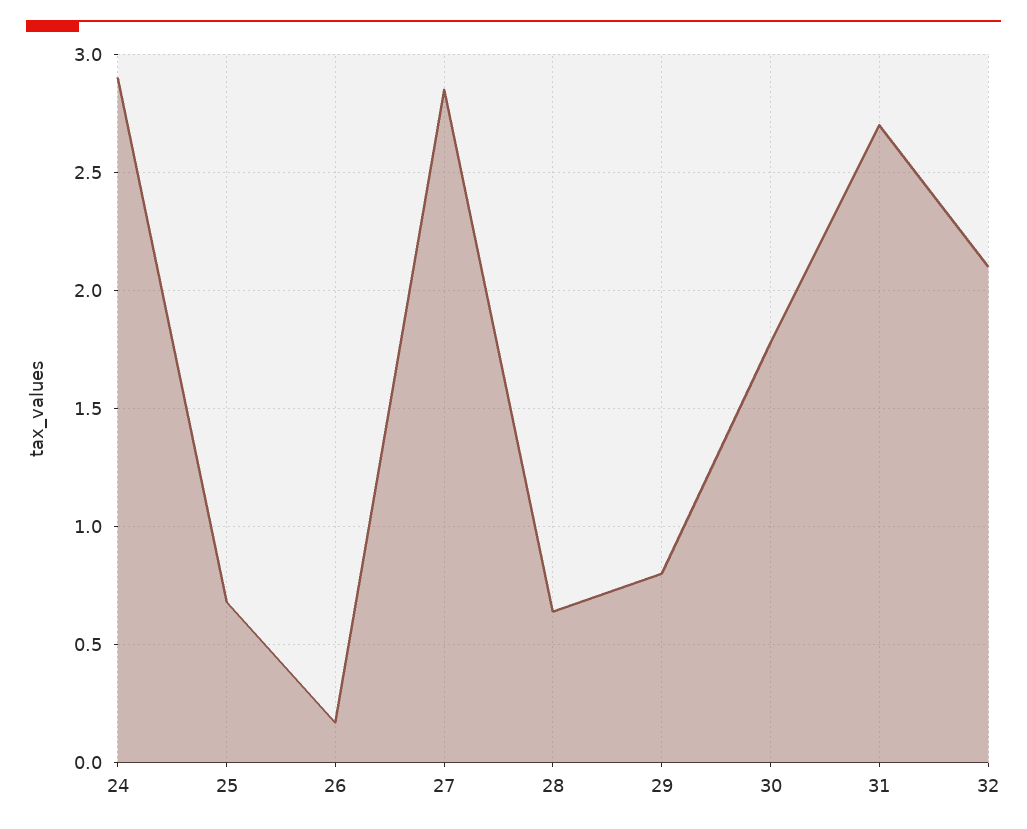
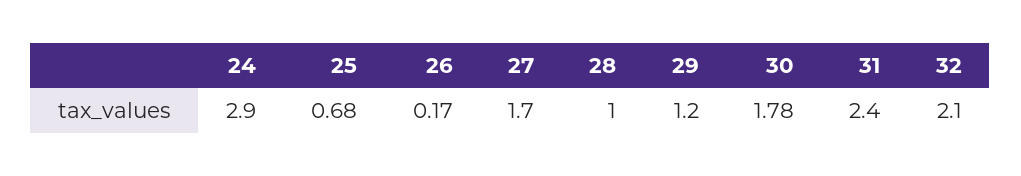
  {
    "24": 2.9,
    "25": 0.68,
    "26": 0.17,
-   "27": 2.85,
+   "27": 1.7,
-   "28": 0.65,
+   "28": 1,
-   "29": 0.8,
+   "29": 1.2,
    "30": 1.78,
-   "31": 2.7,
+   "31": 2.4,
    "32": 2.1
  }

